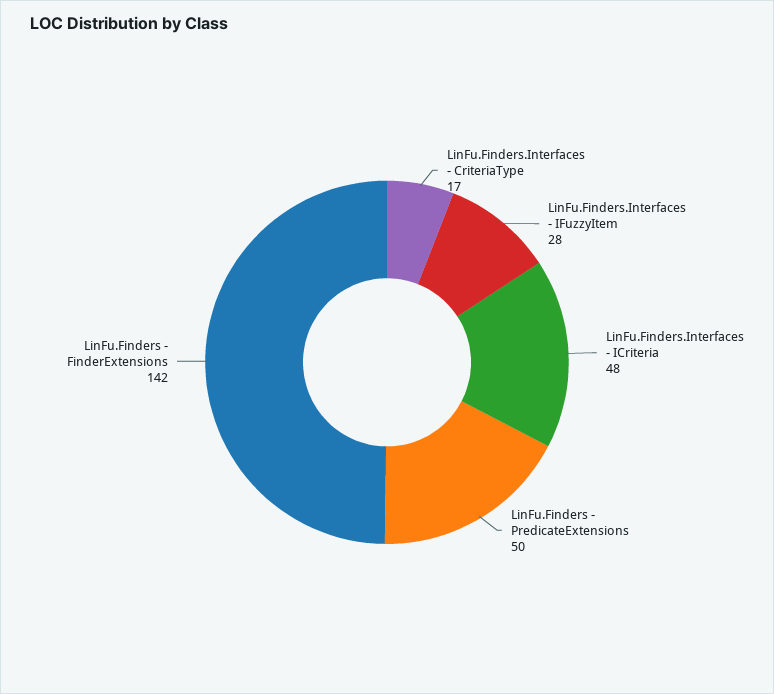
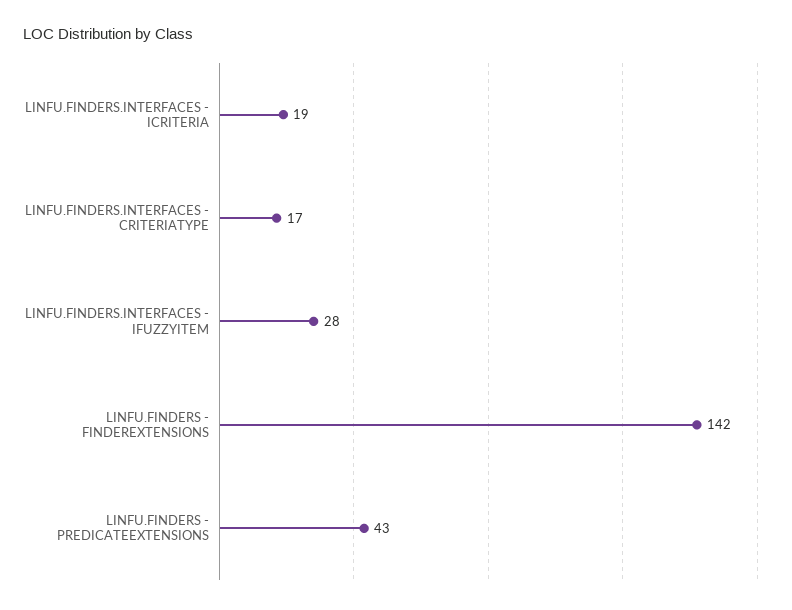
  {
    "LinFu.Finders.Interfaces - CriteriaType": 17,
    "LinFu.Finders.Interfaces - IFuzzyItem": 28,
-   "LinFu.Finders.Interfaces - ICriteria": 48,
+   "LinFu.Finders.Interfaces - ICriteria": 19,
-   "LinFu.Finders - PredicateExtensions": 50,
+   "LinFu.Finders - PredicateExtensions": 43,
    "LinFu.Finders - FinderExtensions": 142
  }

